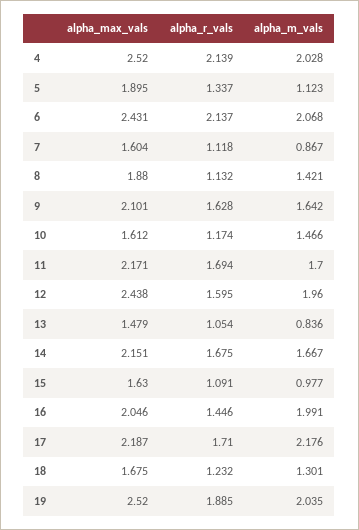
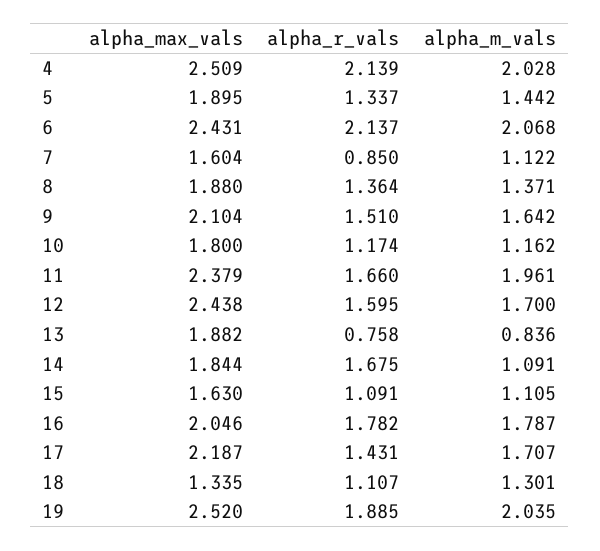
  {
    "alpha_max_vals": {
-     "4": 2.52,
+     "4": 2.509,
      "5": 1.895,
      "6": 2.431,
      "7": 1.604,
      "8": 1.88,
-     "9": 2.101,
+     "9": 2.104,
-     "10": 1.612,
+     "10": 1.8,
-     "11": 2.171,
+     "11": 2.379,
      "12": 2.438,
-     "13": 1.479,
+     "13": 1.882,
-     "14": 2.151,
+     "14": 1.844,
      "15": 1.63,
      "16": 2.046,
      "17": 2.187,
-     "18": 1.675,
+     "18": 1.335,
      "19": 2.52
    },
    "alpha_r_vals": {
      "4": 2.139,
      "5": 1.337,
      "6": 2.137,
-     "7": 1.118,
+     "7": 0.85,
-     "8": 1.132,
+     "8": 1.364,
-     "9": 1.628,
+     "9": 1.51,
      "10": 1.174,
-     "11": 1.694,
+     "11": 1.66,
      "12": 1.595,
-     "13": 1.054,
+     "13": 0.758,
      "14": 1.675,
      "15": 1.091,
-     "16": 1.446,
+     "16": 1.782,
-     "17": 1.71,
+     "17": 1.431,
-     "18": 1.232,
+     "18": 1.107,
      "19": 1.885
    },
    "alpha_m_vals": {
      "4": 2.028,
-     "5": 1.123,
+     "5": 1.442,
      "6": 2.068,
-     "7": 0.867,
+     "7": 1.122,
-     "8": 1.421,
+     "8": 1.371,
      "9": 1.642,
-     "10": 1.466,
+     "10": 1.162,
-     "11": 1.7,
+     "11": 1.961,
-     "12": 1.96,
+     "12": 1.7,
      "13": 0.836,
-     "14": 1.667,
+     "14": 1.091,
-     "15": 0.977,
+     "15": 1.105,
-     "16": 1.991,
+     "16": 1.787,
-     "17": 2.176,
+     "17": 1.707,
      "18": 1.301,
      "19": 2.035
    }
  }

